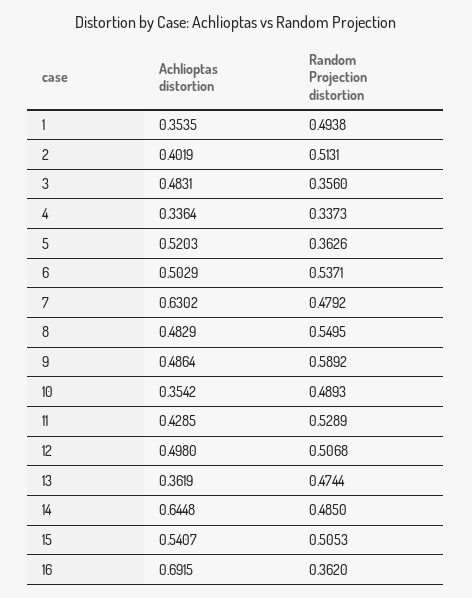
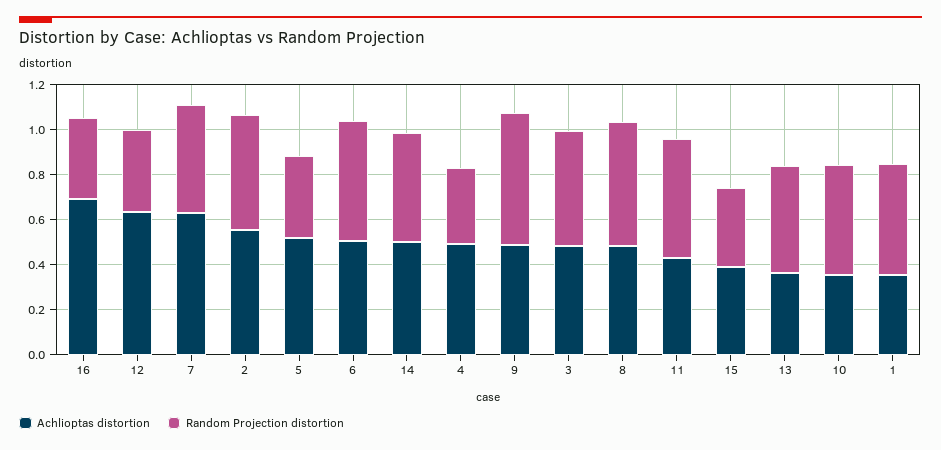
  {
    "Achlioptas distortion": {
      "1": 0.3535,
-     "2": 0.4019,
+     "2": 0.55,
      "3": 0.4831,
-     "4": 0.3364,
+     "4": 0.5,
      "5": 0.5203,
      "6": 0.5029,
      "7": 0.6302,
      "8": 0.4829,
      "9": 0.4864,
      "10": 0.3542,
      "11": 0.4285,
-     "12": 0.498,
+     "12": 0.65,
      "13": 0.3619,
-     "14": 0.6448,
+     "14": 0.5,
-     "15": 0.5407,
+     "15": 0.4,
      "16": 0.6915
    },
    "Random Projection distortion": {
      "1": 0.4938,
      "2": 0.5131,
-     "3": 0.356,
+     "3": 0.5,
      "4": 0.3373,
      "5": 0.3626,
      "6": 0.5371,
      "7": 0.4792,
      "8": 0.5495,
      "9": 0.5892,
      "10": 0.4893,
      "11": 0.5289,
-     "12": 0.5068,
+     "12": 0.35,
      "13": 0.4744,
      "14": 0.485,
-     "15": 0.5053,
+     "15": 0.35,
      "16": 0.362
    }
  }

